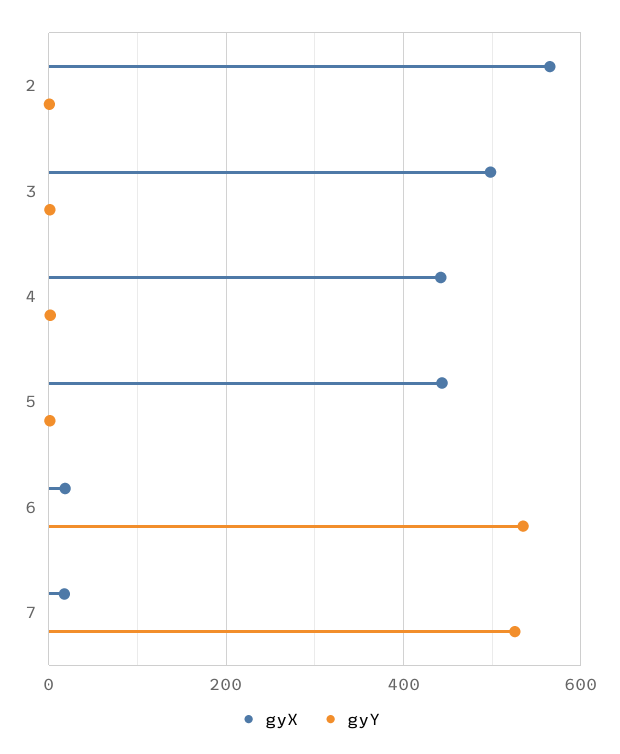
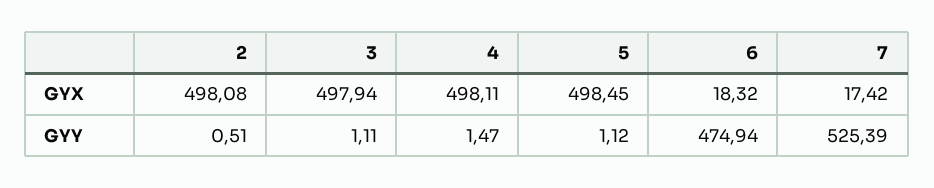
  {
    "gyX": {
-     "2": 560,
+     "2": 498.08,
      "3": 497.94,
-     "4": 440,
+     "4": 498.11,
-     "5": 440,
+     "5": 498.45,
      "6": 18.32,
      "7": 17.42
    },
    "gyY": {
      "2": 0.51,
      "3": 1.11,
      "4": 1.47,
      "5": 1.12,
-     "6": 540,
+     "6": 474.94,
      "7": 525.39
    }
  }

